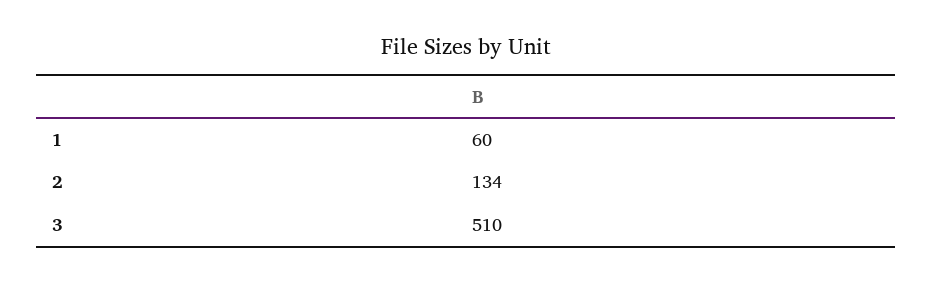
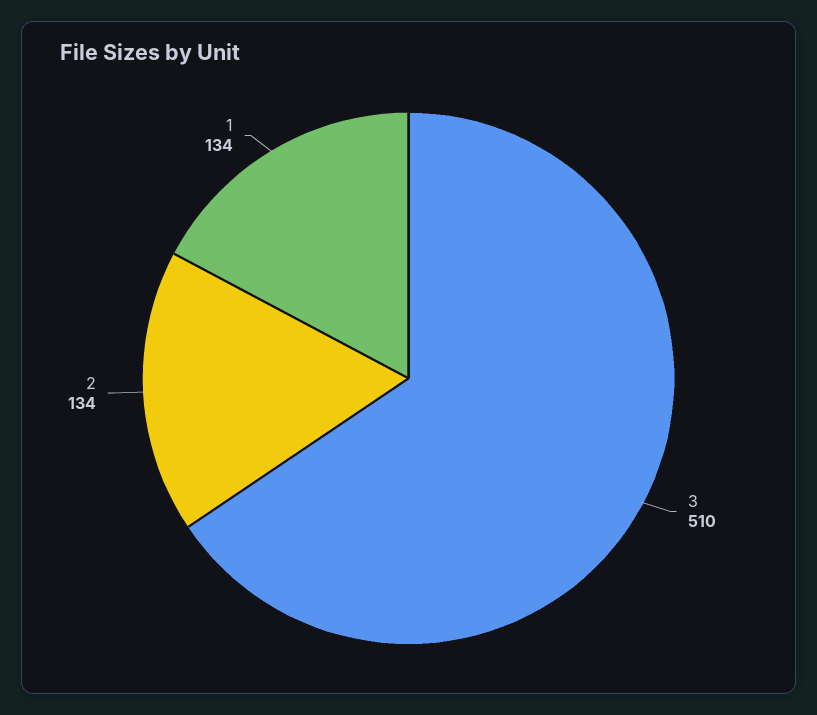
  {
-   "1": 60,
+   "1": 134,
    "2": 134,
    "3": 510
  }

